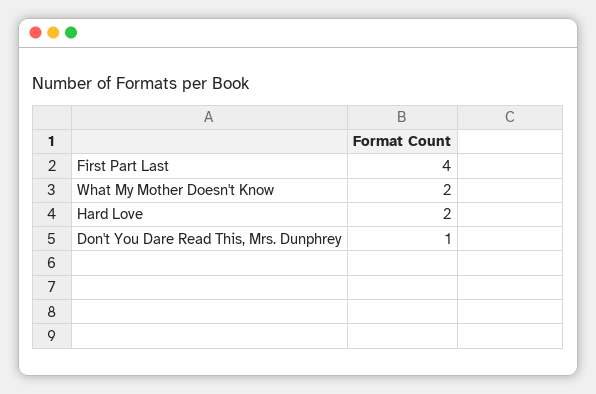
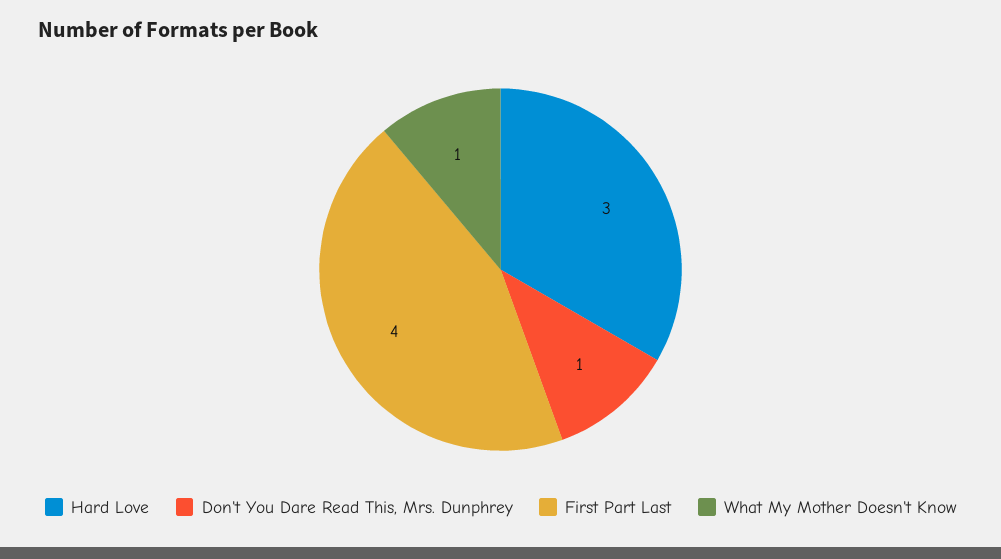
  {
    "First Part Last": 4,
-   "What My Mother Doesn't Know": 2,
+   "What My Mother Doesn't Know": 1,
-   "Hard Love": 2,
+   "Hard Love": 3,
    "Don't You Dare Read This, Mrs. Dunphrey": 1
  }

